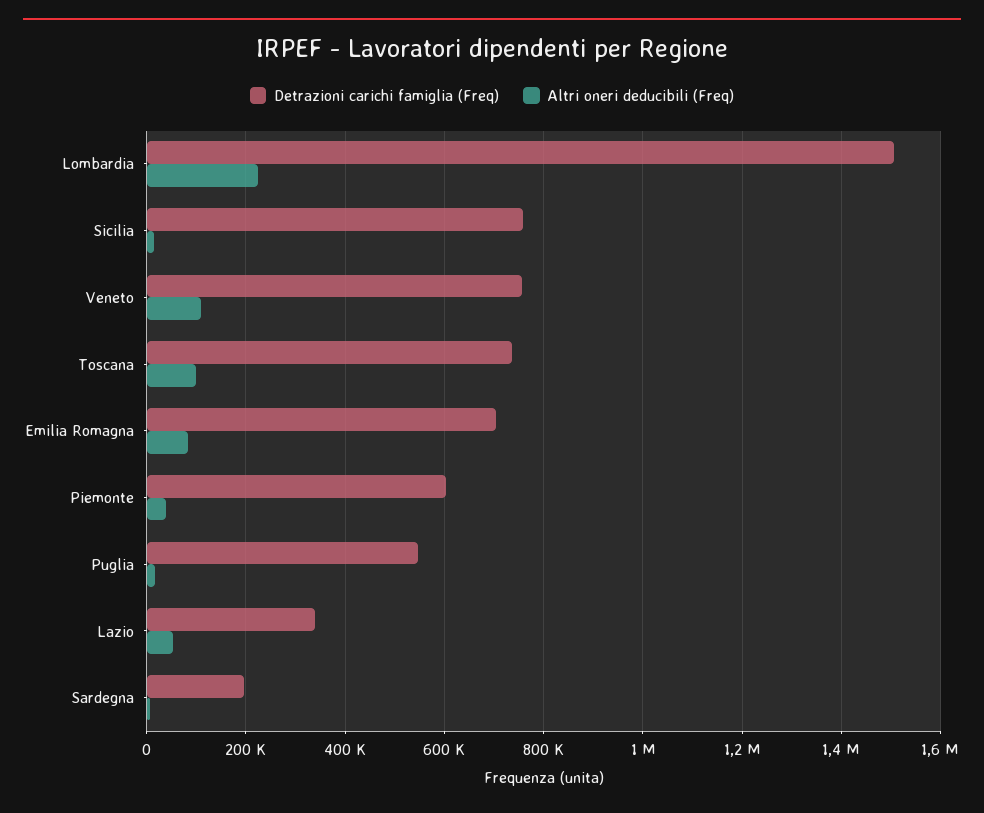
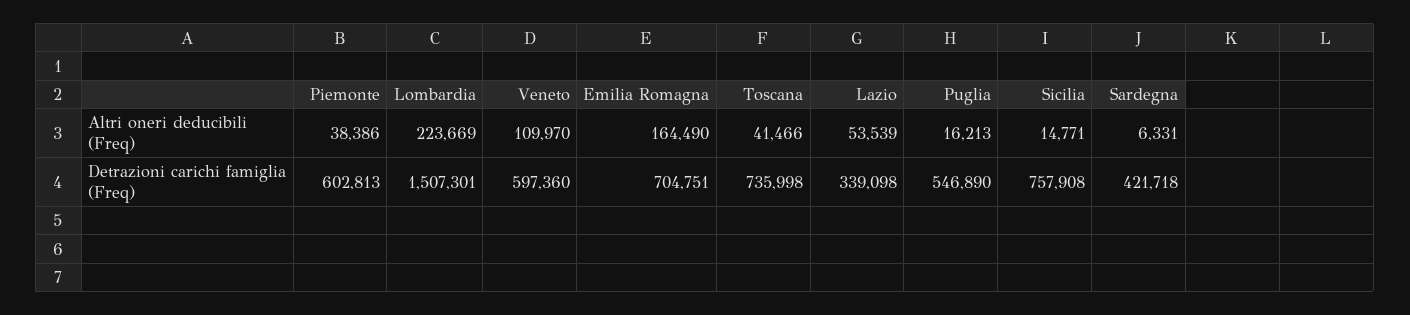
  {
    "Detrazioni carichi famiglia (Freq)": {
      "Lombardia": 1507301,
      "Sicilia": 757908,
-     "Veneto": 760000,
+     "Veneto": 597360,
      "Toscana": 735998,
      "Emilia Romagna": 704751,
      "Piemonte": 602813,
      "Puglia": 546890,
      "Lazio": 339098,
-     "Sardegna": 200000
+     "Sardegna": 421718
    },
    "Altri oneri deducibili (Freq)": {
      "Lombardia": 223669,
      "Sicilia": 14771,
      "Veneto": 109970,
-     "Toscana": 100000,
+     "Toscana": 41466,
-     "Emilia Romagna": 80000,
+     "Emilia Romagna": 164490,
      "Piemonte": 38386,
      "Puglia": 16213,
      "Lazio": 53539,
      "Sardegna": 6331
    }
  }

